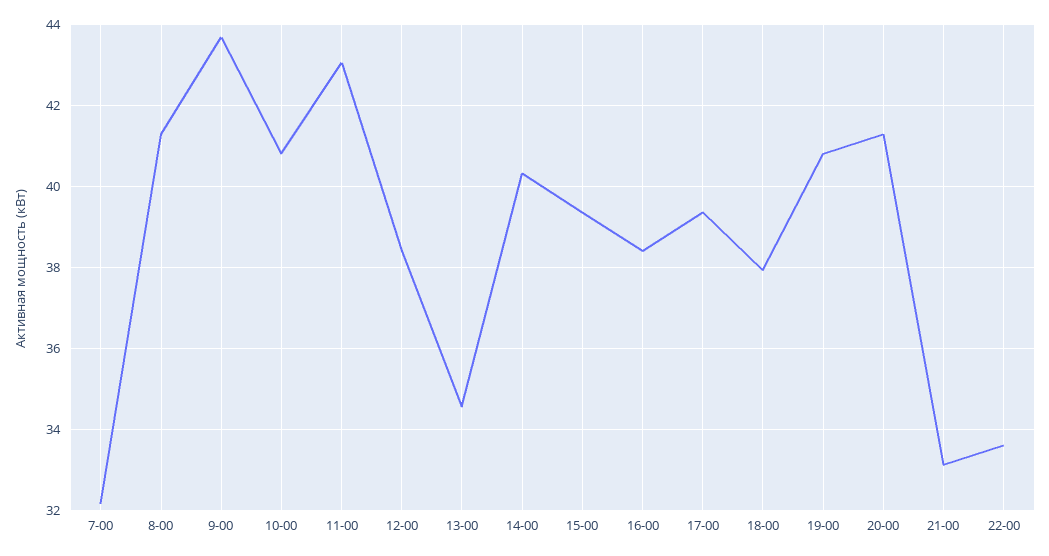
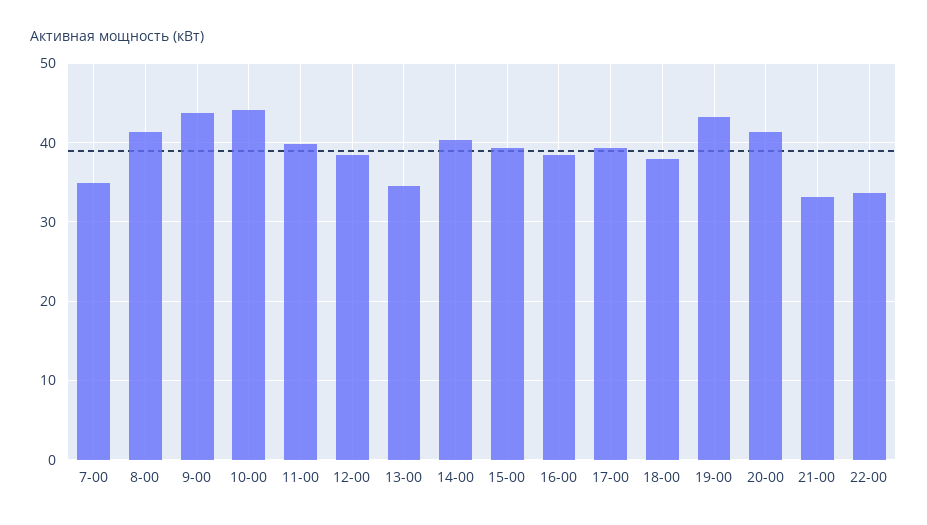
  {
-   "7-00": 32.2,
+   "7-00": 35,
    "8-00": 41.2,
    "9-00": 43.6,
-   "10-00": 40.8,
+   "10-00": 44,
-   "11-00": 43,
+   "11-00": 40,
    "12-00": 38.4,
    "13-00": 34.6,
    "14-00": 40.4,
    "15-00": 39.4,
    "16-00": 38.4,
    "17-00": 39.4,
    "18-00": 38,
-   "19-00": 40.8,
+   "19-00": 43,
    "20-00": 41.2,
    "21-00": 33.2,
    "22-00": 33.6
  }

